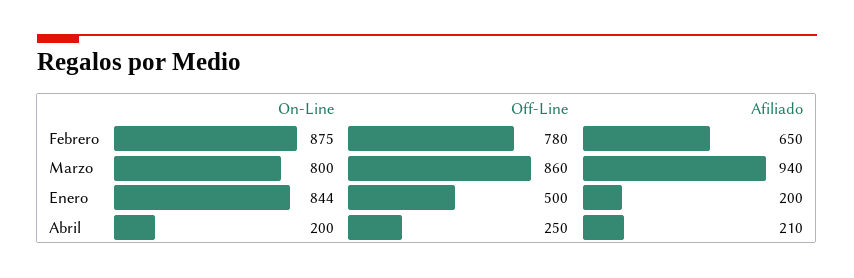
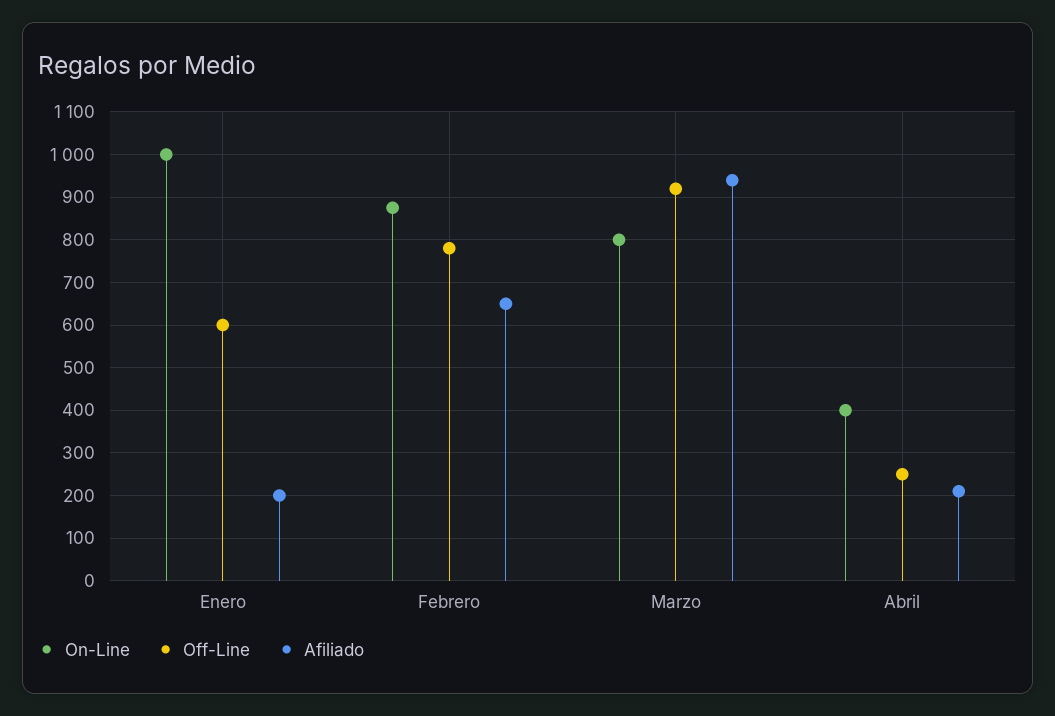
  {
    "On-Line": {
      "Febrero": 875,
      "Marzo": 800,
-     "Enero": 844,
+     "Enero": 1000,
-     "Abril": 200
+     "Abril": 400
    },
    "Off-Line": {
      "Febrero": 780,
-     "Marzo": 860,
+     "Marzo": 920,
-     "Enero": 500,
+     "Enero": 600,
      "Abril": 250
    },
    "Afiliado": {
      "Febrero": 650,
      "Marzo": 940,
      "Enero": 200,
      "Abril": 210
    }
  }

